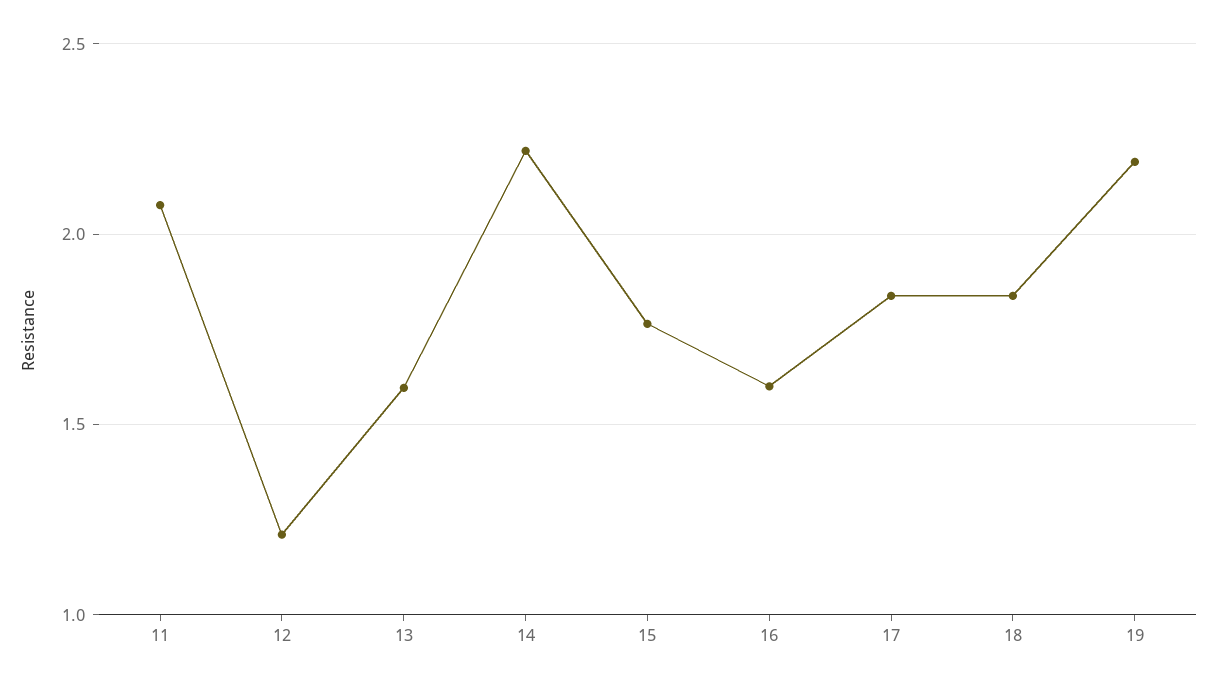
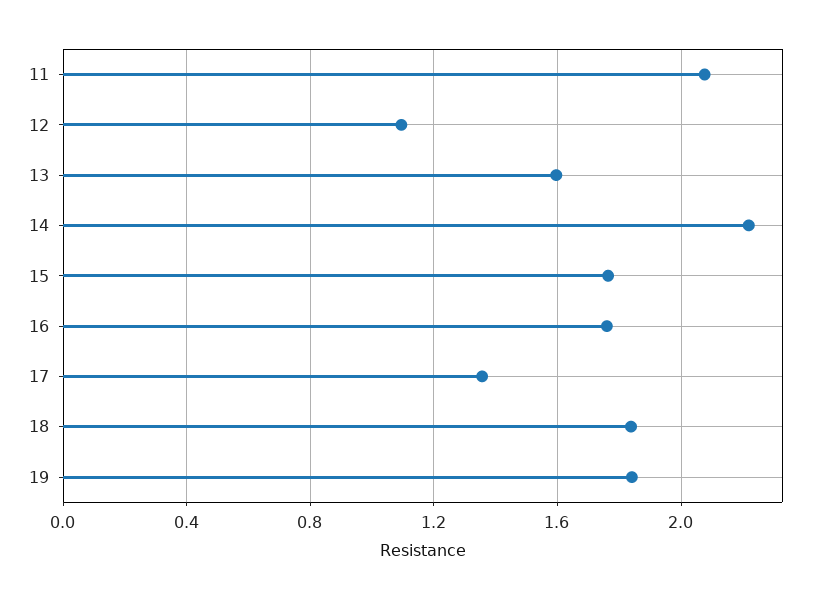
  {
    "11": 2.1,
-   "12": 1.2,
+   "12": 1.1,
    "13": 1.6,
    "14": 2.2,
    "15": 1.75,
-   "16": 1.6,
+   "16": 1.75,
-   "17": 1.85,
+   "17": 1.35,
    "18": 1.85,
-   "19": 2.2
+   "19": 1.85
  }

